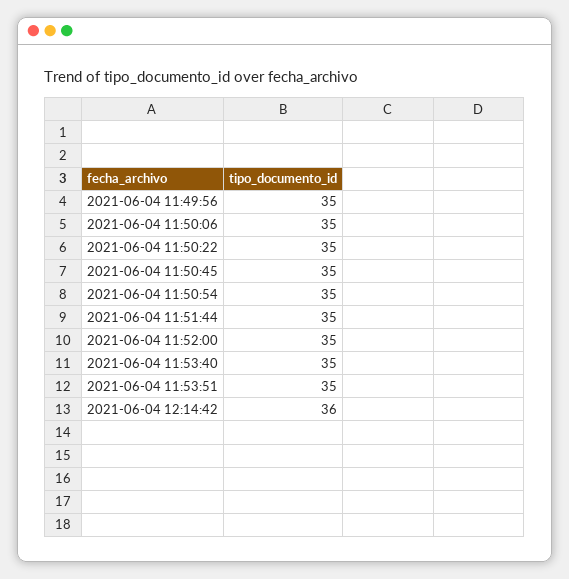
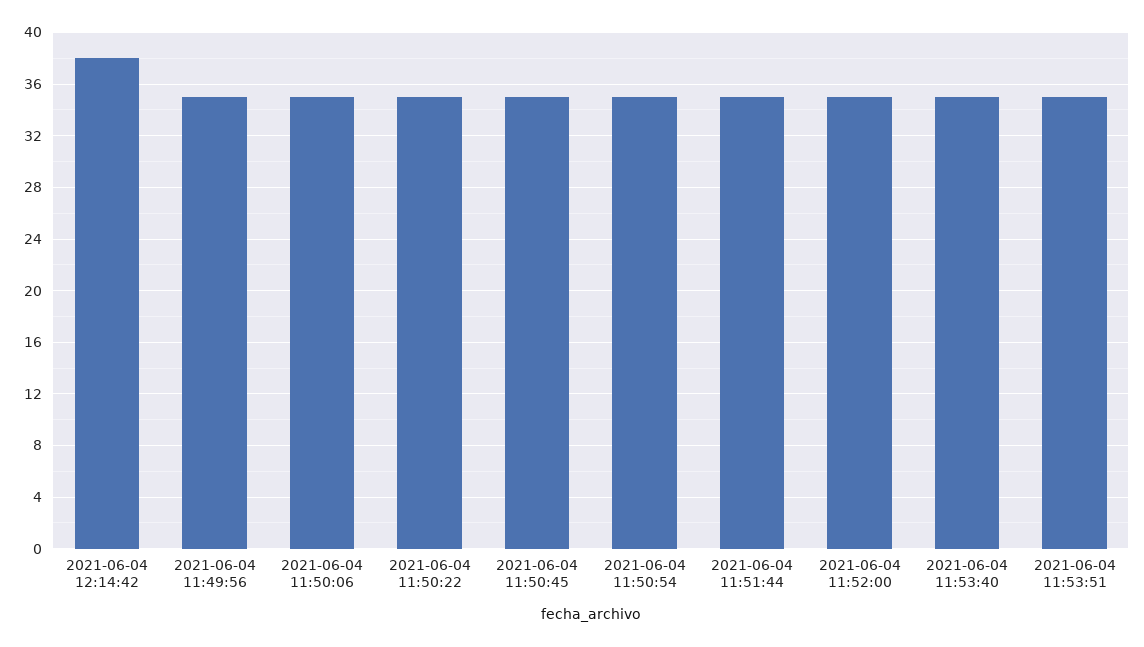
  {
    "2021-06-04 11:49:56": 35,
    "2021-06-04 11:50:06": 35,
    "2021-06-04 11:50:22": 35,
    "2021-06-04 11:50:45": 35,
    "2021-06-04 11:50:54": 35,
    "2021-06-04 11:51:44": 35,
    "2021-06-04 11:52:00": 35,
    "2021-06-04 11:53:40": 35,
    "2021-06-04 11:53:51": 35,
-   "2021-06-04 12:14:42": 36
+   "2021-06-04 12:14:42": 38
  }

